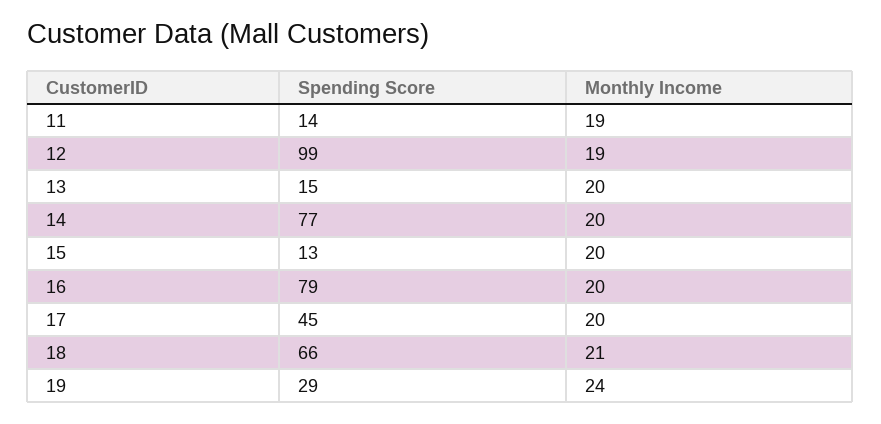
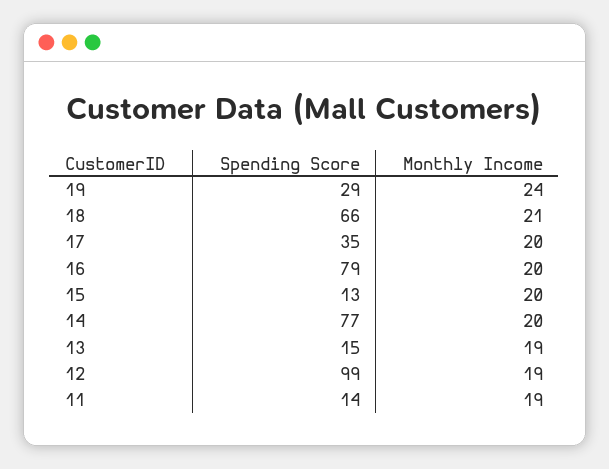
  {
    "Spending Score": {
      "11": 14,
      "12": 99,
      "13": 15,
      "14": 77,
      "15": 13,
      "16": 79,
-     "17": 45,
+     "17": 35,
      "18": 66,
      "19": 29
    },
    "Monthly Income": {
      "11": 19,
      "12": 19,
-     "13": 20,
+     "13": 19,
      "14": 20,
      "15": 20,
      "16": 20,
      "17": 20,
      "18": 21,
      "19": 24
    }
  }

